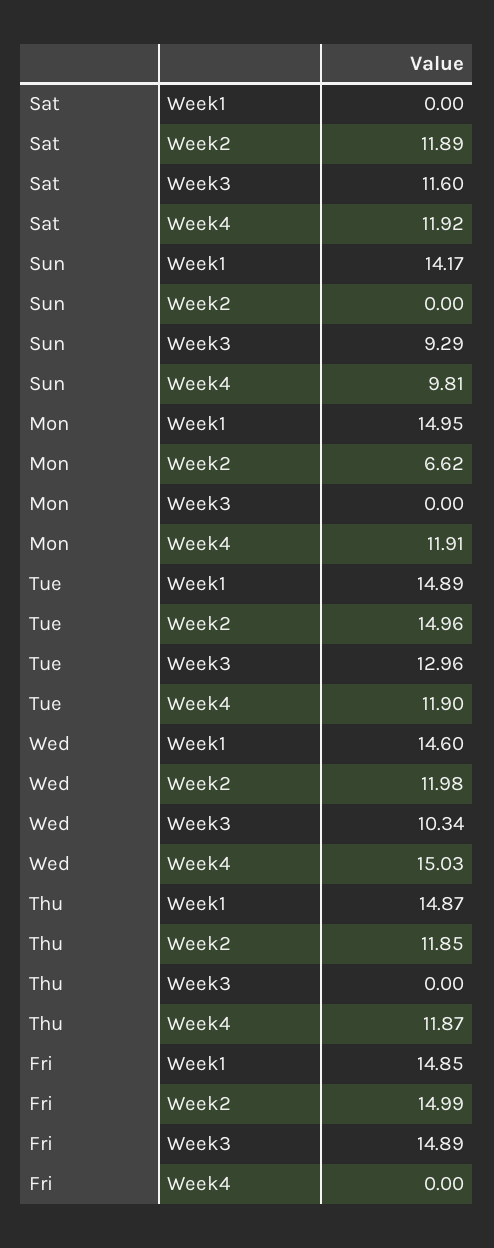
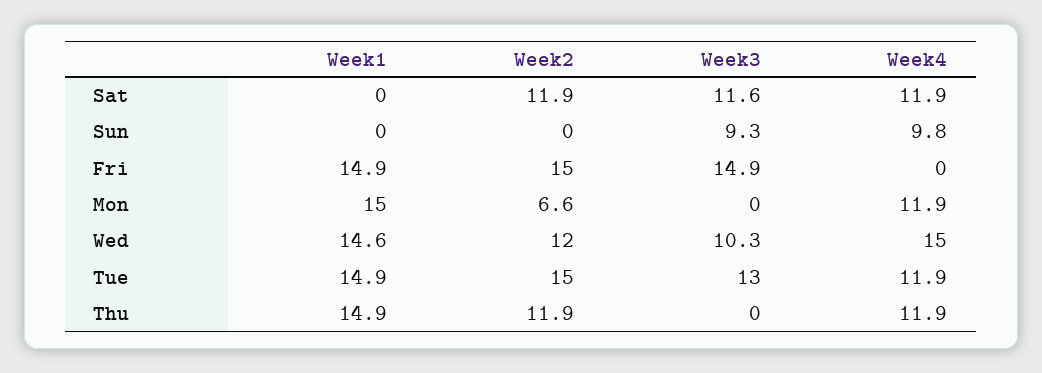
  {
    "Sat": {
      "Week1": 0,
      "Week2": 11.89,
      "Week3": 11.6,
      "Week4": 11.92
    },
    "Sun": {
-     "Week1": 14.17,
+     "Week1": 0,
      "Week2": 0,
      "Week3": 9.29,
      "Week4": 9.81
    },
    "Mon": {
      "Week1": 14.95,
      "Week2": 6.62,
      "Week3": 0,
      "Week4": 11.91
    },
    "Tue": {
      "Week1": 14.89,
      "Week2": 14.96,
      "Week3": 12.96,
      "Week4": 11.9
    },
    "Wed": {
      "Week1": 14.6,
      "Week2": 11.98,
      "Week3": 10.34,
      "Week4": 15.03
    },
    "Thu": {
      "Week1": 14.87,
      "Week2": 11.85,
      "Week3": 0,
      "Week4": 11.87
    },
    "Fri": {
      "Week1": 14.85,
      "Week2": 14.99,
      "Week3": 14.89,
      "Week4": 0
    }
  }

